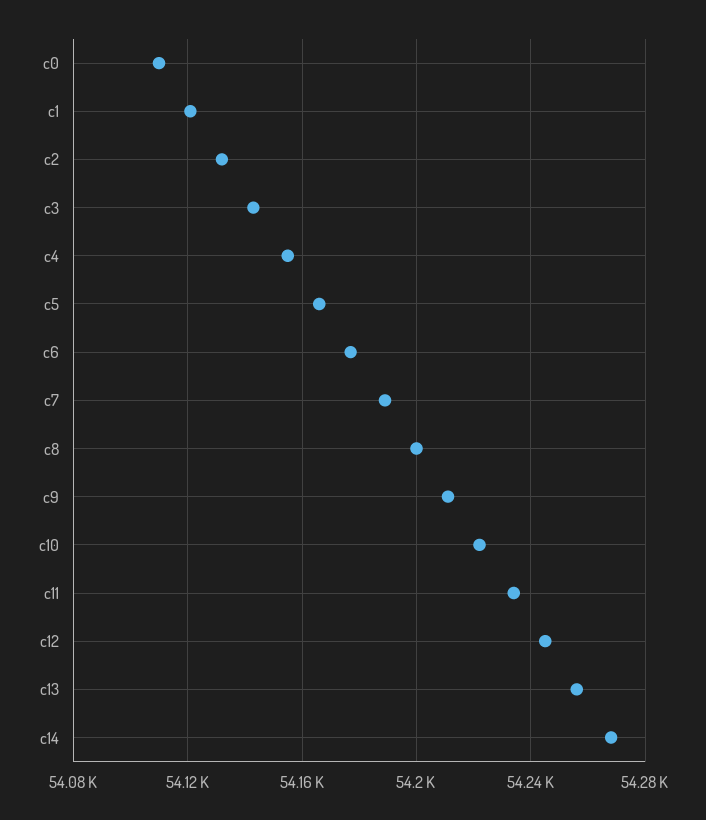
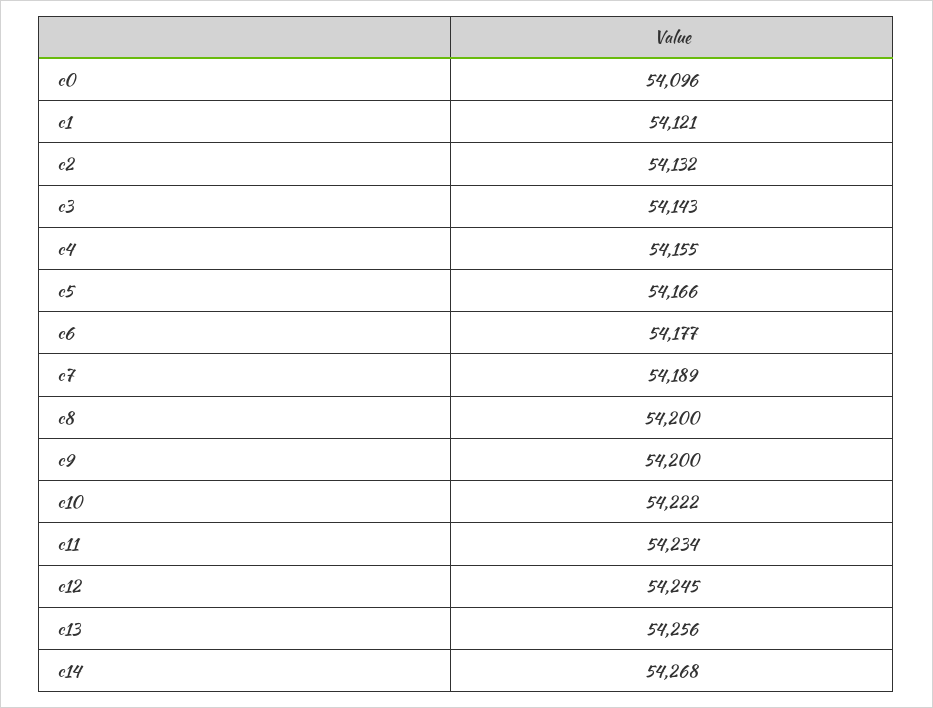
  {
-   "c0": 54110,
+   "c0": 54096,
    "c1": 54121,
    "c2": 54132,
    "c3": 54143,
    "c4": 54155,
    "c5": 54166,
    "c6": 54177,
    "c7": 54189,
    "c8": 54200,
-   "c9": 54210,
+   "c9": 54200,
    "c10": 54222,
    "c11": 54234,
    "c12": 54245,
    "c13": 54256,
    "c14": 54268
  }

